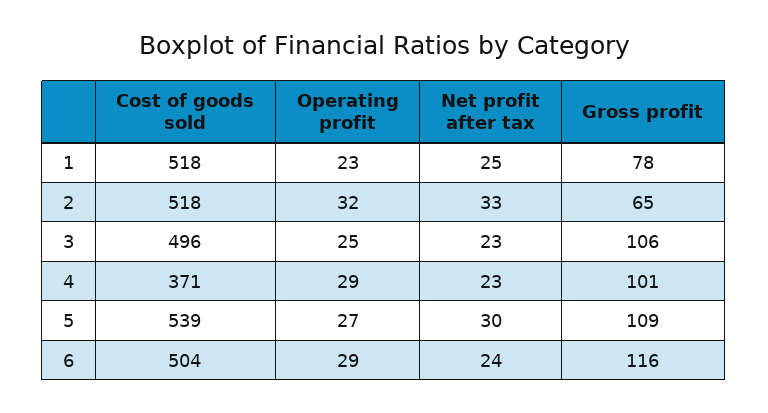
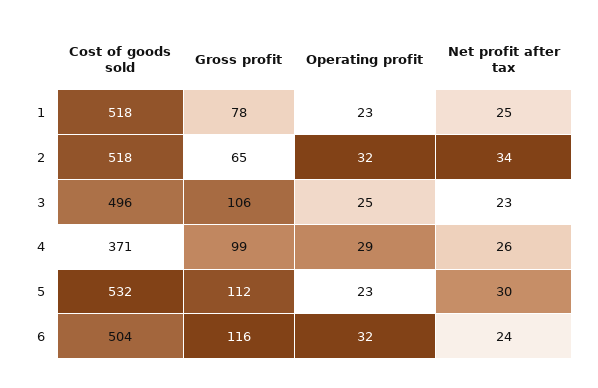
  {
    "Cost of goods sold": {
      "1": 518,
      "2": 518,
      "3": 496,
      "4": 371,
-     "5": 539,
+     "5": 532,
      "6": 504
    },
    "Operating profit": {
      "1": 23,
      "2": 32,
      "3": 25,
      "4": 29,
-     "5": 27,
+     "5": 23,
-     "6": 29
+     "6": 32
    },
    "Net profit after tax": {
      "1": 25,
-     "2": 33,
+     "2": 34,
      "3": 23,
-     "4": 23,
+     "4": 26,
      "5": 30,
      "6": 24
    },
    "Gross profit": {
      "1": 78,
      "2": 65,
      "3": 106,
-     "4": 101,
+     "4": 99,
-     "5": 109,
+     "5": 112,
      "6": 116
    }
  }

